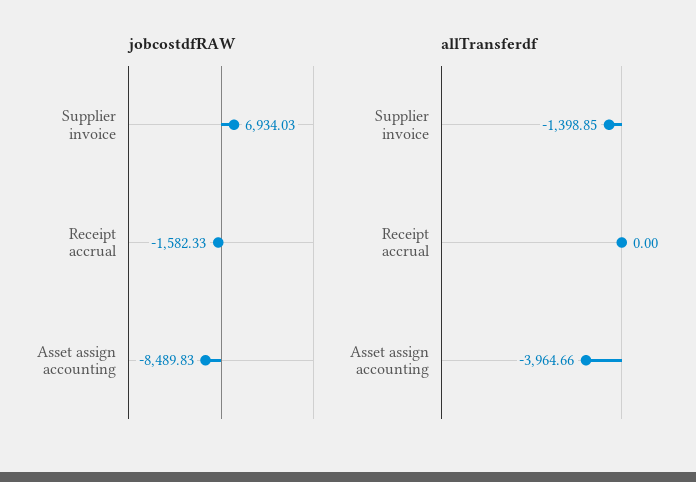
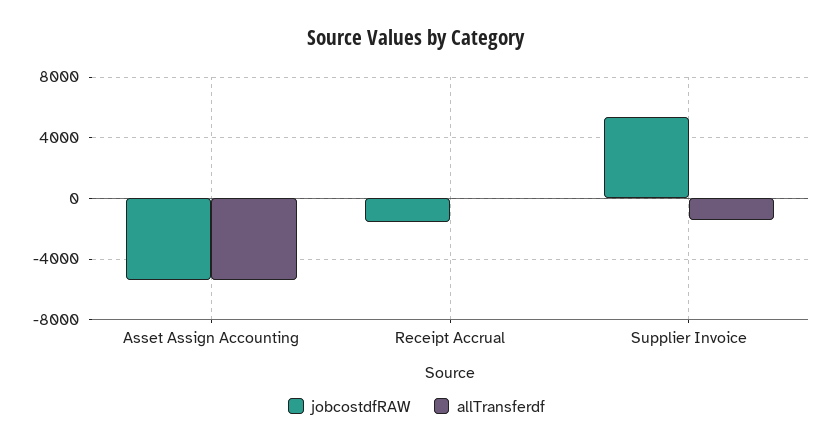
  {
    "jobcostdfRAW": {
-     "Supplier invoice": 6934.03,
+     "Supplier invoice": 5500,
      "Receipt accrual": -1582.33,
-     "Asset assign accounting": -8489.83
+     "Asset assign accounting": -5500
    },
    "allTransferdf": {
      "Supplier invoice": -1398.85,
      "Receipt accrual": 0,
-     "Asset assign accounting": -3964.66
+     "Asset assign accounting": -5500
    }
  }

